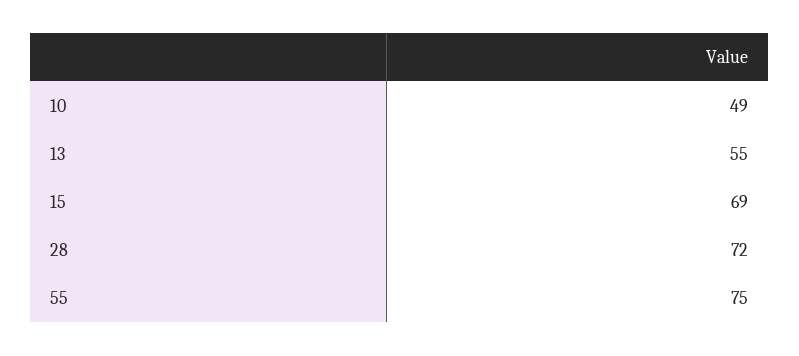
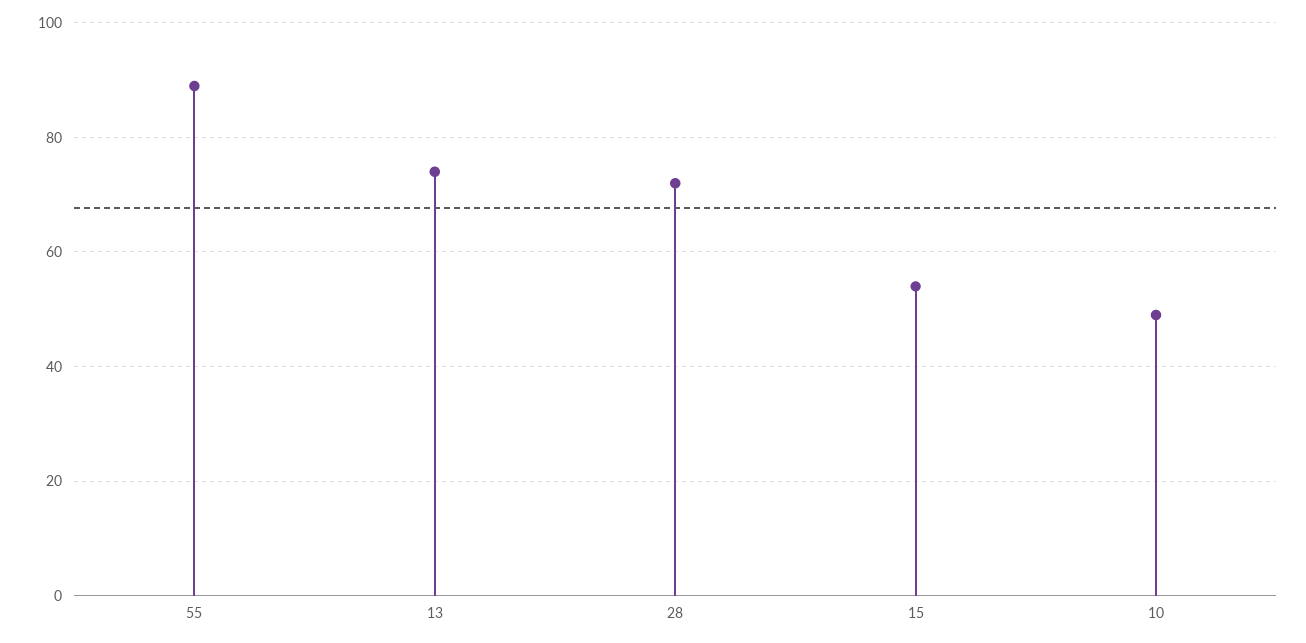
  {
    "10": 49,
-   "13": 55,
+   "13": 75,
-   "15": 69,
+   "15": 55,
    "28": 72,
-   "55": 75
+   "55": 90
  }

